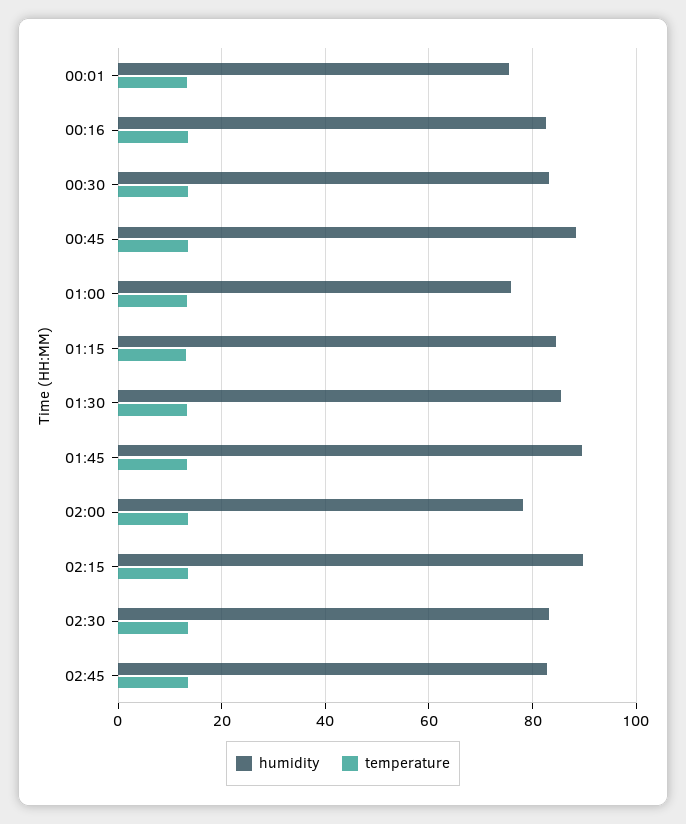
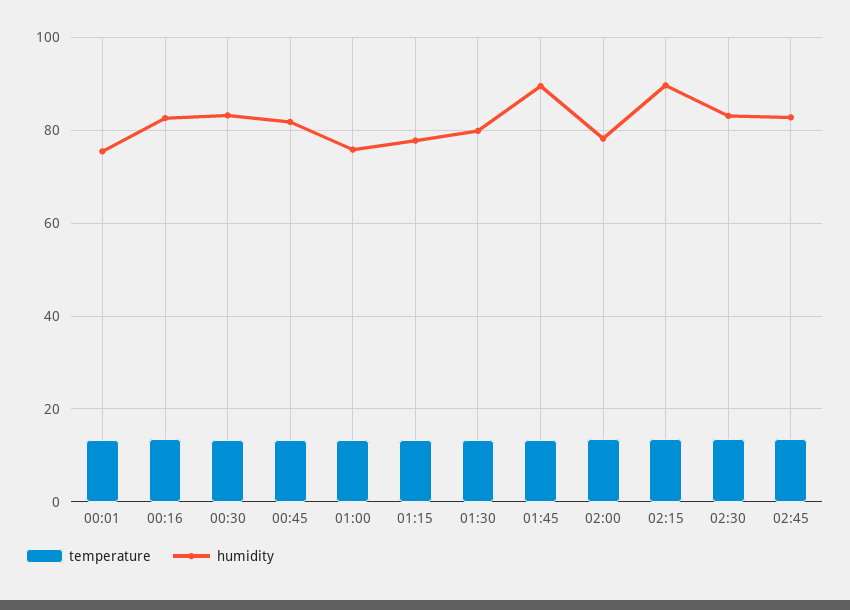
  {
    "humidity": {
      "00:01": 76,
      "00:16": 82,
      "00:30": 84,
-     "00:45": 88,
+     "00:45": 82,
      "01:00": 76,
-     "01:15": 84,
+     "01:15": 78,
-     "01:30": 86,
+     "01:30": 80,
      "01:45": 90,
      "02:00": 78,
      "02:15": 90,
      "02:30": 84,
      "02:45": 82
    },
    "temperature": {
      "00:01": 14,
      "00:16": 14,
      "00:30": 14,
      "00:45": 14,
      "01:00": 14,
      "01:15": 14,
      "01:30": 14,
      "01:45": 14,
      "02:00": 14,
      "02:15": 14,
      "02:30": 14,
      "02:45": 14
    }
  }

